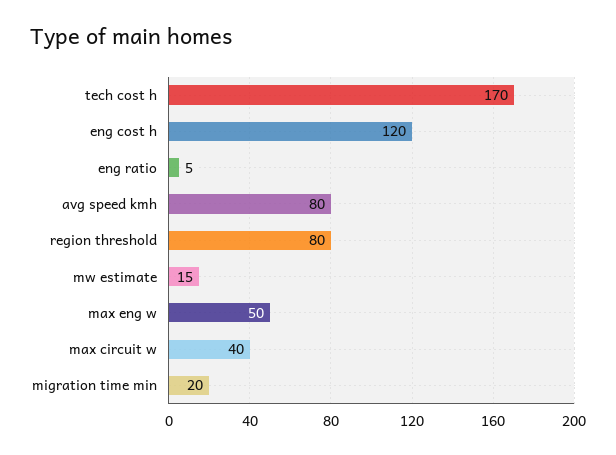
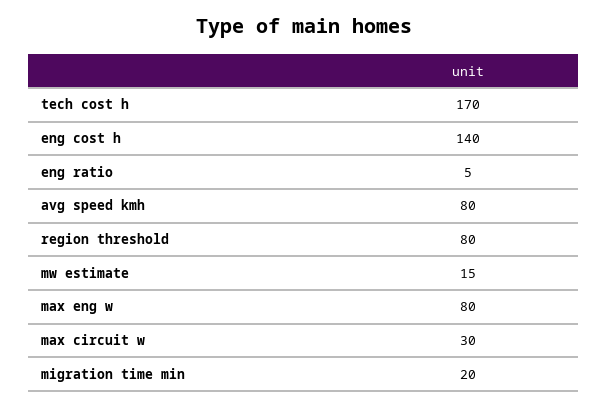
  {
    "tech cost h": 170,
-   "eng cost h": 120,
+   "eng cost h": 140,
    "eng ratio": 5,
    "avg speed kmh": 80,
    "region threshold": 80,
    "mw estimate": 15,
-   "max eng w": 50,
+   "max eng w": 80,
-   "max circuit w": 40,
+   "max circuit w": 30,
    "migration time min": 20
  }

